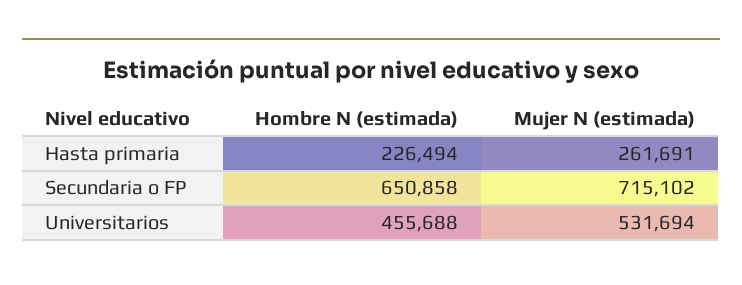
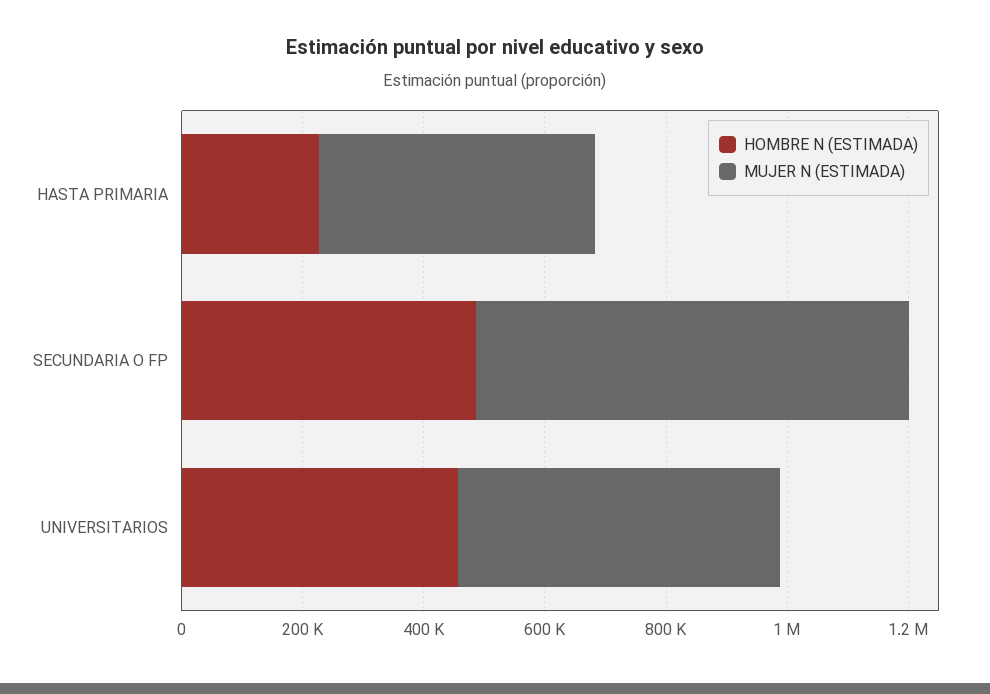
  {
    "Hombre N (estimada)": {
      "Hasta primaria": 226494,
-     "Secundaria o FP": 650858,
+     "Secundaria o FP": 500000,
      "Universitarios": 455688
    },
    "Mujer N (estimada)": {
-     "Hasta primaria": 261691,
+     "Hasta primaria": 450000,
      "Secundaria o FP": 715102,
      "Universitarios": 531694
    }
  }

